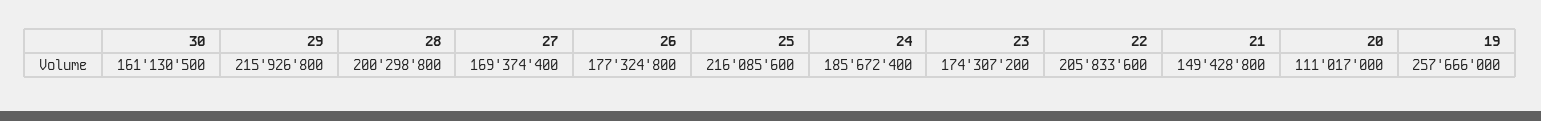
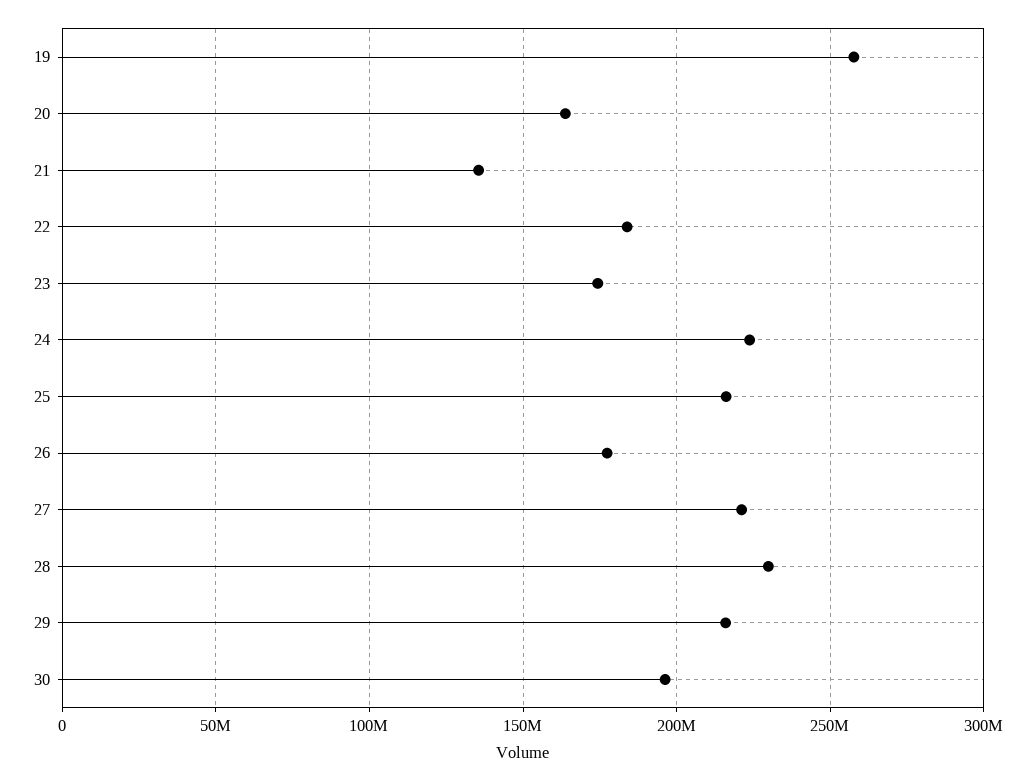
  {
-   "30": 161130500,
+   "30": 195000000,
    "29": 215926800,
-   "28": 200298800,
+   "28": 230000000,
-   "27": 169374400,
+   "27": 220000000,
    "26": 177324800,
    "25": 216085600,
-   "24": 185672400,
+   "24": 225000000,
    "23": 174307200,
-   "22": 205833600,
+   "22": 185000000,
-   "21": 149428800,
+   "21": 135000000,
-   "20": 111017000,
+   "20": 165000000,
    "19": 257666000
  }

